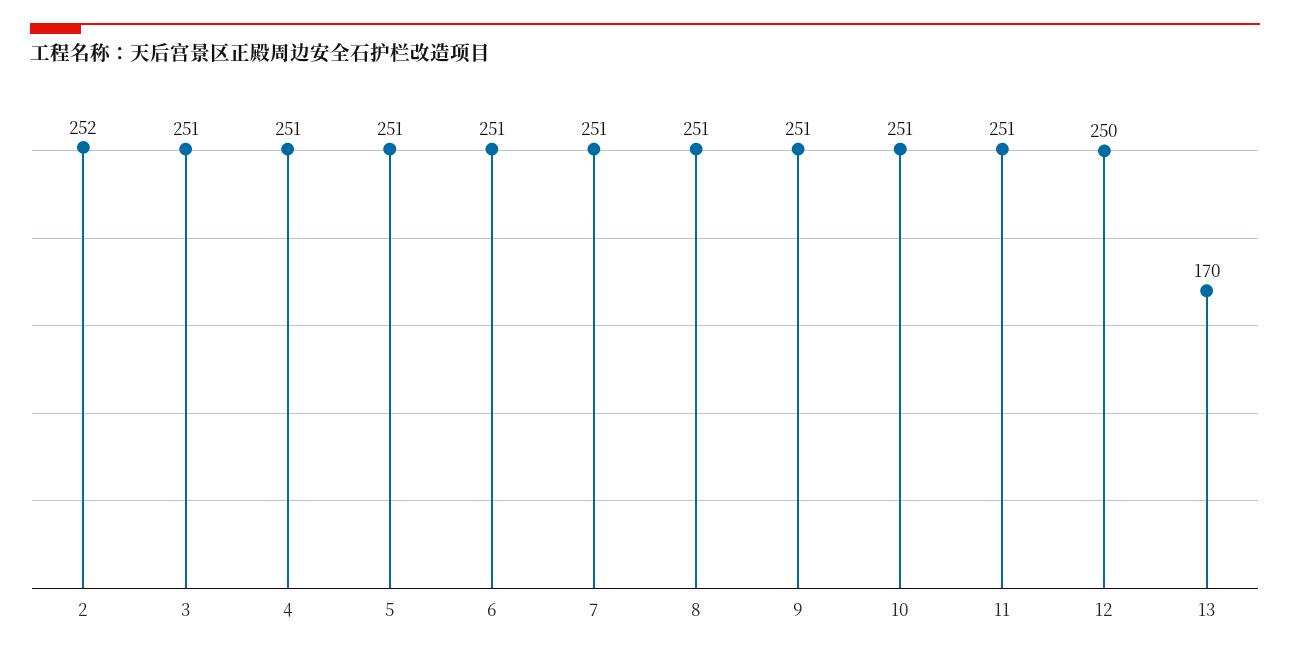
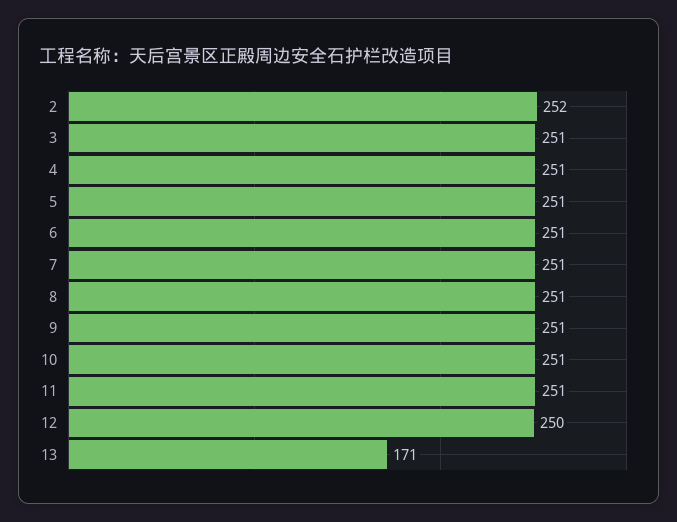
  {
    "2": 252,
    "3": 251,
    "4": 251,
    "5": 251,
    "6": 251,
    "7": 251,
    "8": 251,
    "9": 251,
    "10": 251,
    "11": 251,
    "12": 250,
-   "13": 170
+   "13": 171
  }

